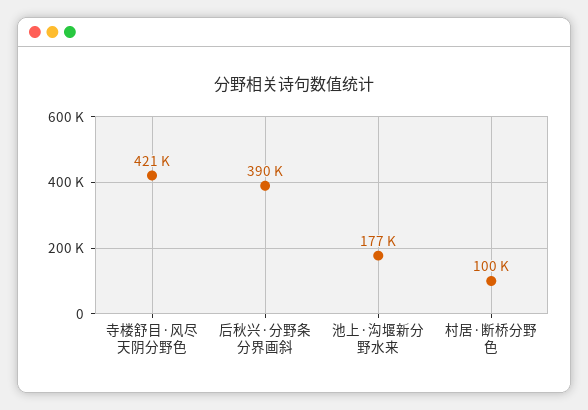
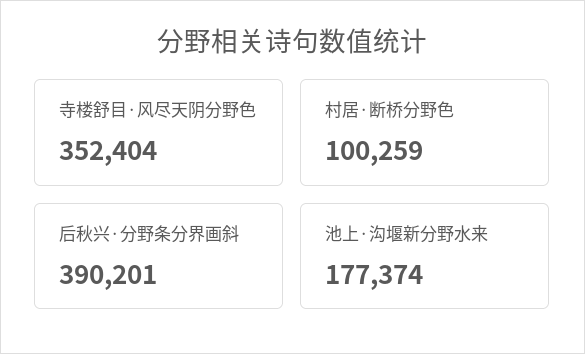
  {
-   "寺楼舒目·风尽天阴分野色": 421000,
+   "寺楼舒目·风尽天阴分野色": 352404,
    "后秋兴·分野条分界画斜": 390201,
    "池上·沟堰新分野水来": 177374,
    "村居·断桥分野色": 100259
  }

